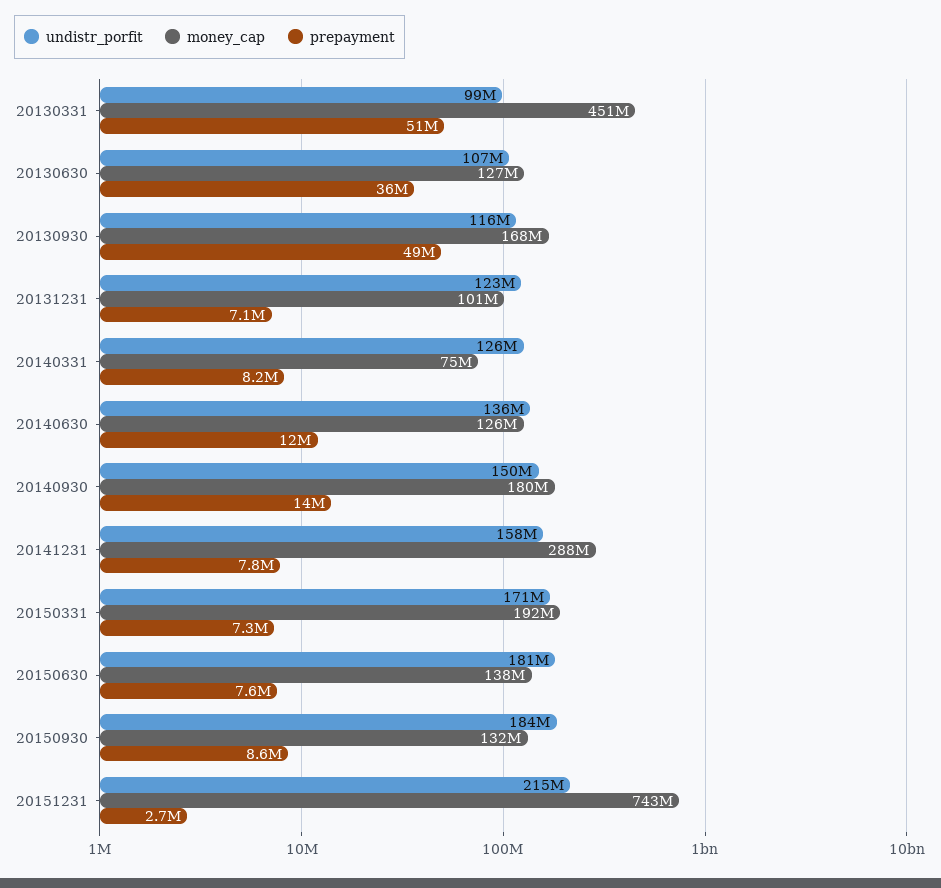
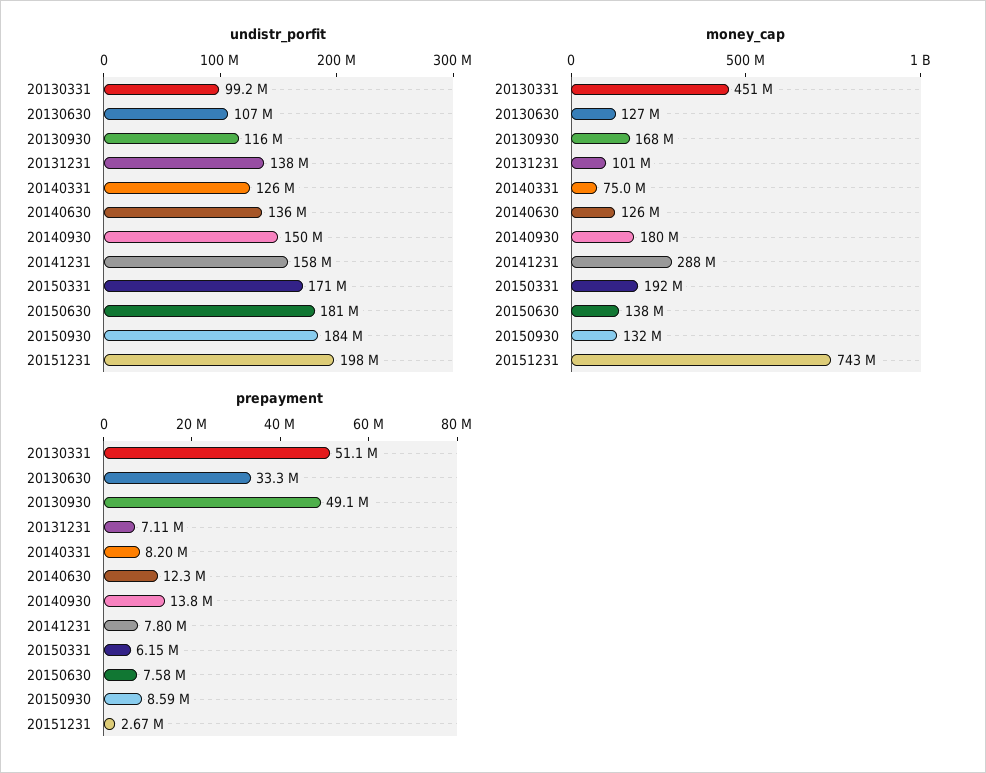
  {
    "undistr_porfit": {
      "20130331": 99200000,
      "20130630": 107000000,
      "20130930": 116000000,
-     "20131231": 123000000,
+     "20131231": 138000000,
      "20140331": 126000000,
      "20140630": 136000000,
      "20140930": 150000000,
      "20141231": 158000000,
      "20150331": 171000000,
      "20150630": 181000000,
      "20150930": 184000000,
-     "20151231": 215000000
+     "20151231": 198000000
    },
    "money_cap": {
      "20130331": 451000000,
      "20130630": 127000000,
      "20130930": 168000000,
      "20131231": 101000000,
      "20140331": 75000000,
      "20140630": 126000000,
      "20140930": 180000000,
      "20141231": 288000000,
      "20150331": 192000000,
      "20150630": 138000000,
      "20150930": 132000000,
      "20151231": 743000000
    },
    "prepayment": {
      "20130331": 51100000,
-     "20130630": 36000000,
+     "20130630": 33300000,
      "20130930": 49100000,
      "20131231": 7110000,
      "20140331": 8200000,
      "20140630": 12300000,
      "20140930": 13800000,
      "20141231": 7800000,
-     "20150331": 7300000,
+     "20150331": 6150000,
      "20150630": 7580000,
      "20150930": 8590000,
      "20151231": 2670000
    }
  }

